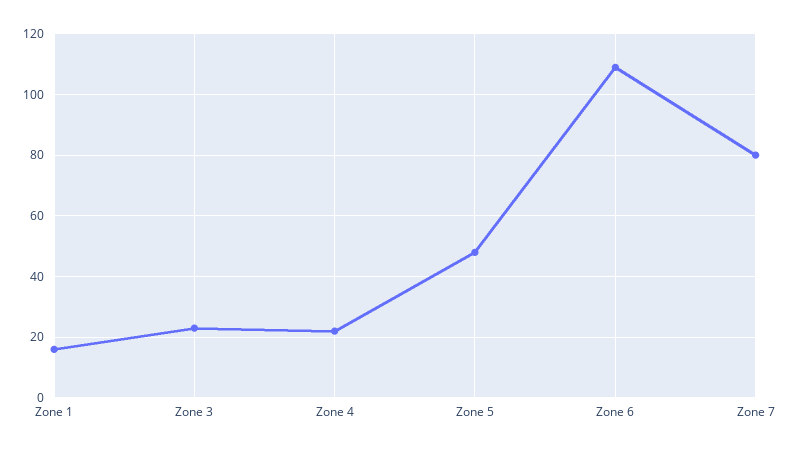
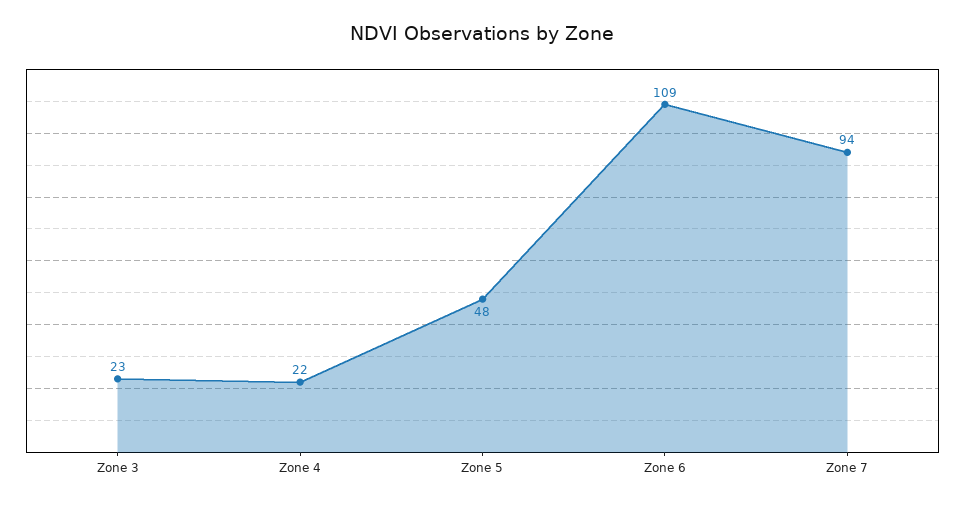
  {
-   "Zone 1": 15,
    "Zone 3": 23,
    "Zone 4": 22,
    "Zone 5": 48,
    "Zone 6": 109,
-   "Zone 7": 80
+   "Zone 7": 94
  }

